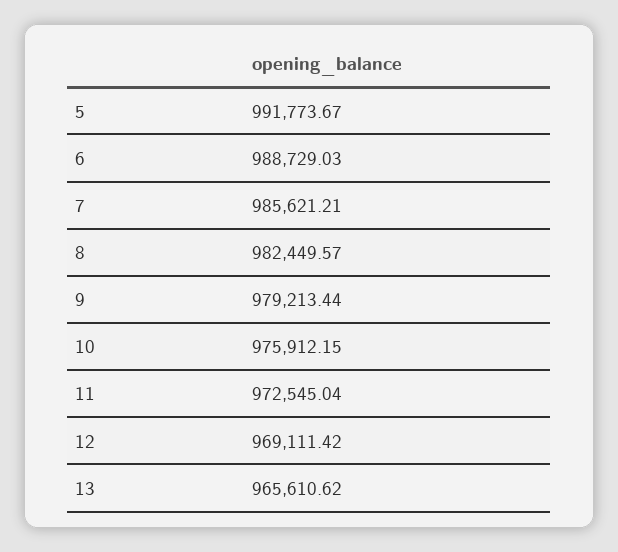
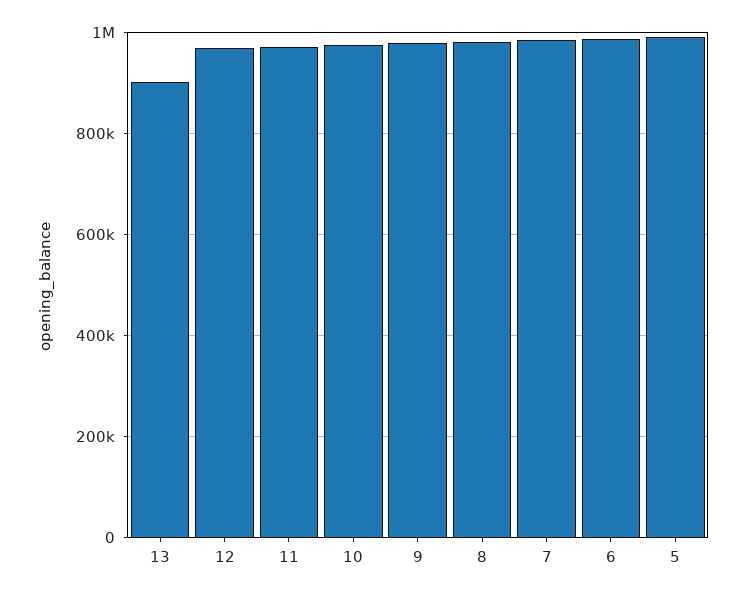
  {
    "5": 991773.67,
    "6": 988729.03,
    "7": 985621.21,
    "8": 982449.57,
    "9": 979213.44,
    "10": 975912.15,
    "11": 972545.04,
    "12": 969111.42,
-   "13": 965610.62
+   "13": 900000
  }

